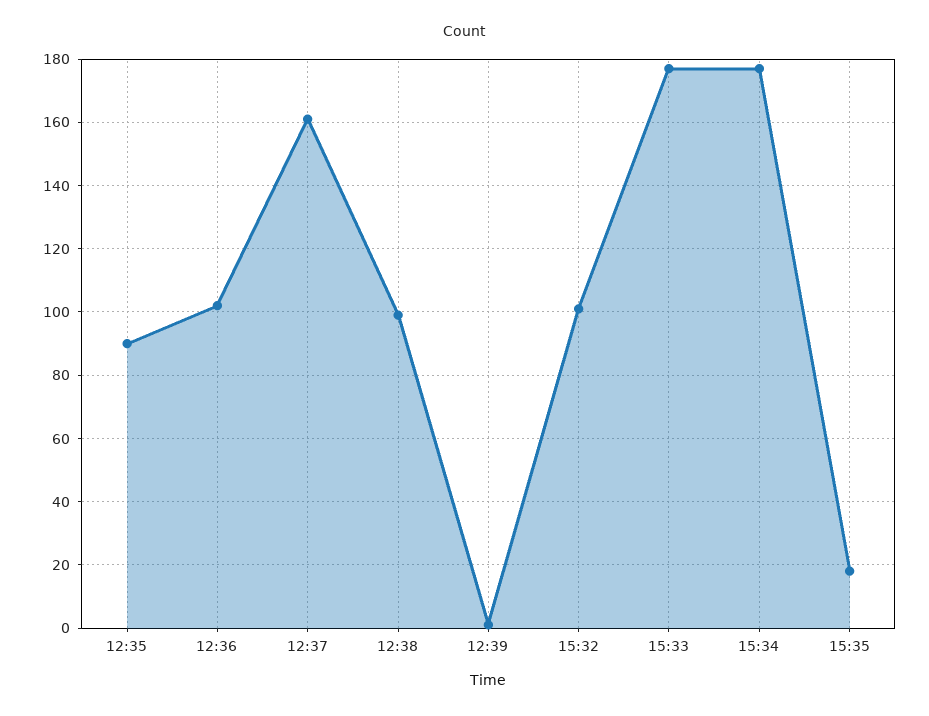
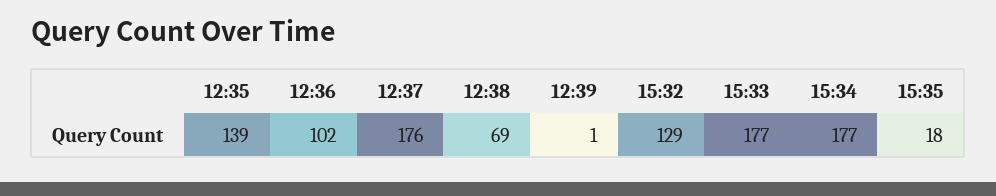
  {
-   "12:35": 90,
+   "12:35": 139,
    "12:36": 102,
-   "12:37": 160,
+   "12:37": 176,
-   "12:38": 100,
+   "12:38": 69,
    "12:39": 1,
-   "15:32": 100,
+   "15:32": 129,
    "15:33": 177,
    "15:34": 177,
    "15:35": 18
  }

